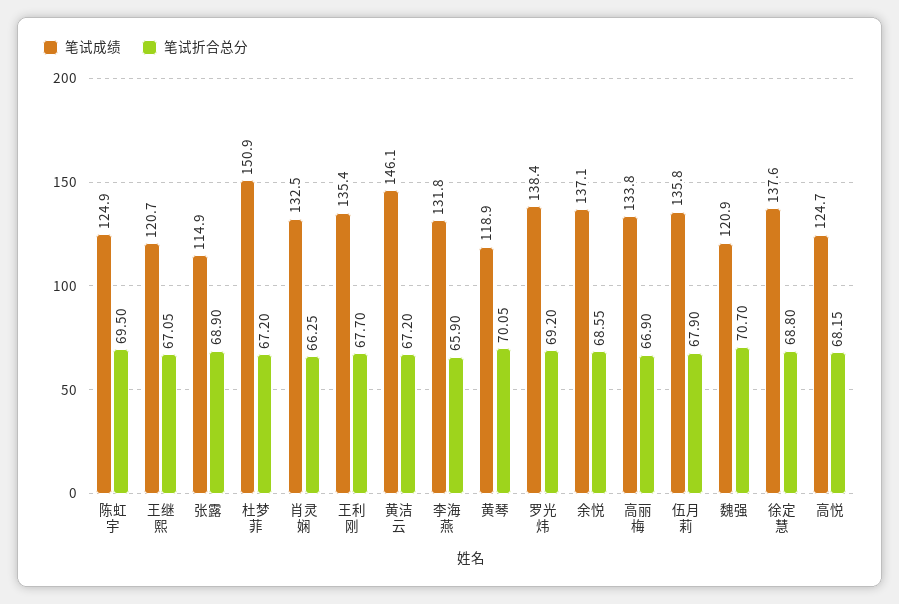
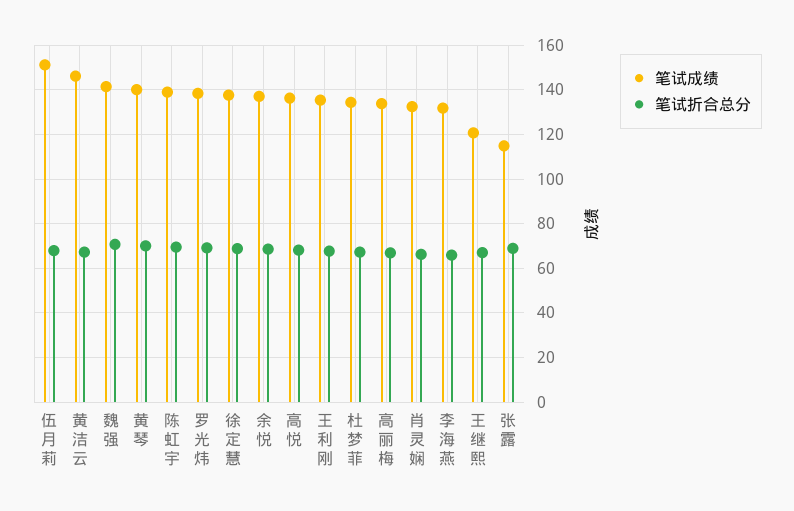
  {
    "笔试成绩": {
-     "陈虹宇": 124.9,
+     "陈虹宇": 140,
      "王继熙": 120.7,
      "张露": 114.9,
-     "杜梦菲": 150.9,
+     "杜梦菲": 135,
      "肖灵娴": 132.5,
      "王利刚": 135.4,
      "黄洁云": 146.1,
      "李海燕": 131.8,
-     "黄琴": 118.9,
+     "黄琴": 140,
      "罗光炜": 138.4,
      "余悦": 137.1,
      "高丽梅": 133.8,
-     "伍月莉": 135.8,
+     "伍月莉": 150,
-     "魏强": 120.9,
+     "魏强": 140,
      "徐定慧": 137.6,
-     "高悦": 124.7
+     "高悦": 135
    },
    "笔试折合总分": {
      "陈虹宇": 69.5,
      "王继熙": 67.05,
      "张露": 68.9,
      "杜梦菲": 67.2,
      "肖灵娴": 66.25,
      "王利刚": 67.7,
      "黄洁云": 67.2,
      "李海燕": 65.9,
      "黄琴": 70.05,
      "罗光炜": 69.2,
      "余悦": 68.55,
      "高丽梅": 66.9,
      "伍月莉": 67.9,
      "魏强": 70.7,
      "徐定慧": 68.8,
      "高悦": 68.15
    }
  }

